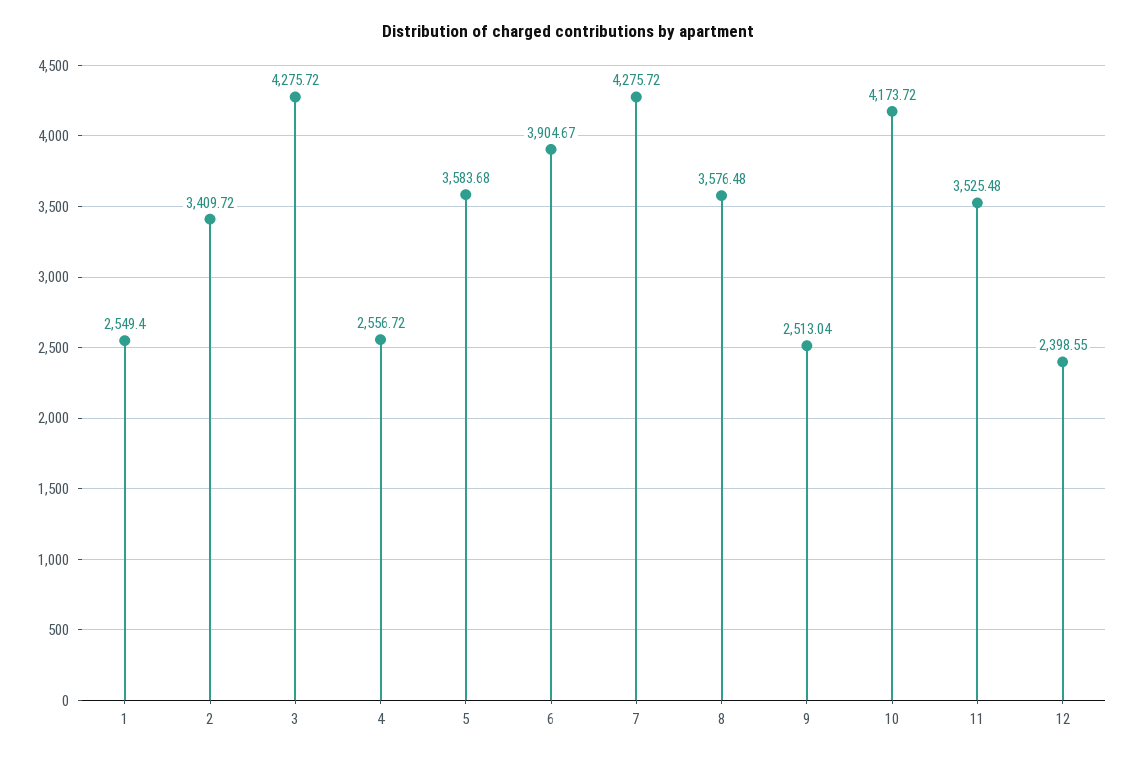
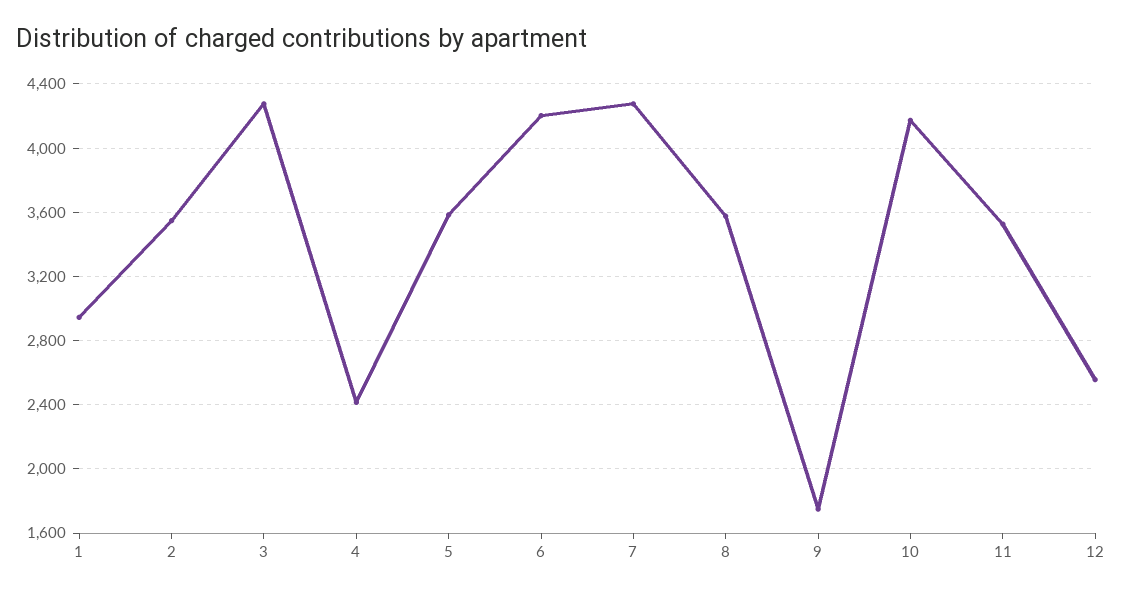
  {
-   "1": 2549.4,
+   "1": 2950,
-   "2": 3409.72,
+   "2": 3550,
    "3": 4275.72,
-   "4": 2556.72,
+   "4": 2400,
    "5": 3583.68,
-   "6": 3904.67,
+   "6": 4200,
    "7": 4275.72,
    "8": 3576.48,
-   "9": 2513.04,
+   "9": 1750,
    "10": 4173.72,
    "11": 3525.48,
-   "12": 2398.55
+   "12": 2550
  }

